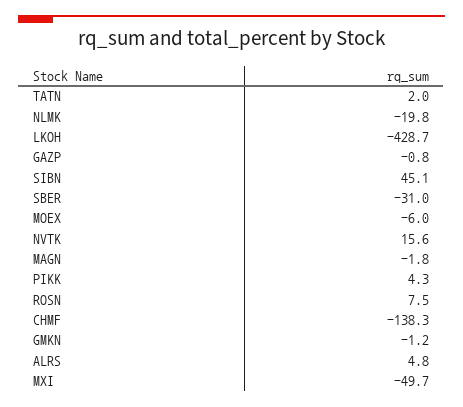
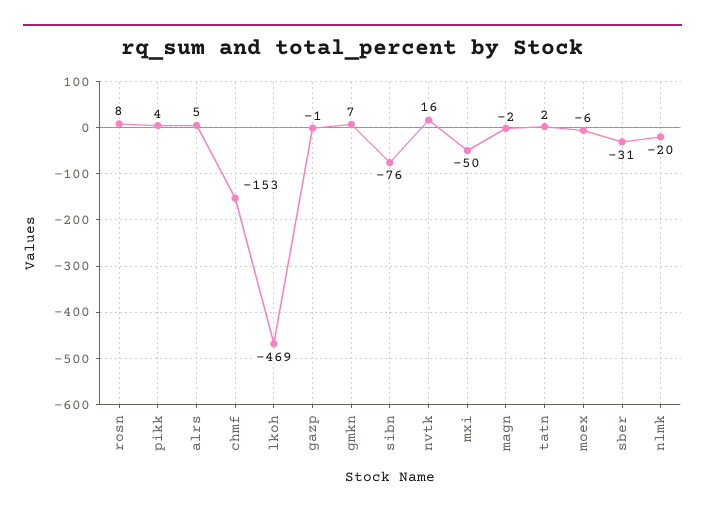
  {
    "TATN": 2,
    "NLMK": -19.8,
-   "LKOH": -428.7,
+   "LKOH": -469,
    "GAZP": -0.8,
-   "SIBN": 45.1,
+   "SIBN": -76,
    "SBER": -31,
    "MOEX": -6,
    "NVTK": 15.6,
    "MAGN": -1.8,
    "PIKK": 4.3,
    "ROSN": 7.5,
-   "CHMF": -138.3,
+   "CHMF": -153,
-   "GMKN": -1.2,
+   "GMKN": 7,
    "ALRS": 4.8,
    "MXI": -49.7
  }

